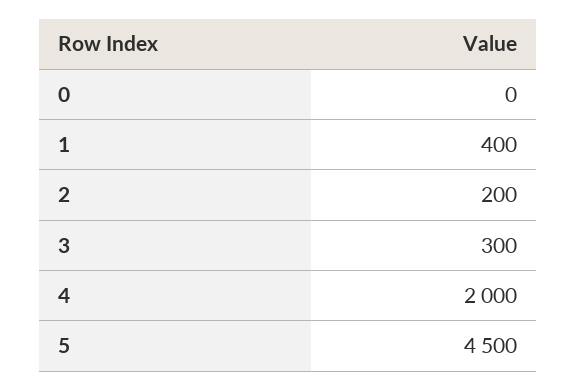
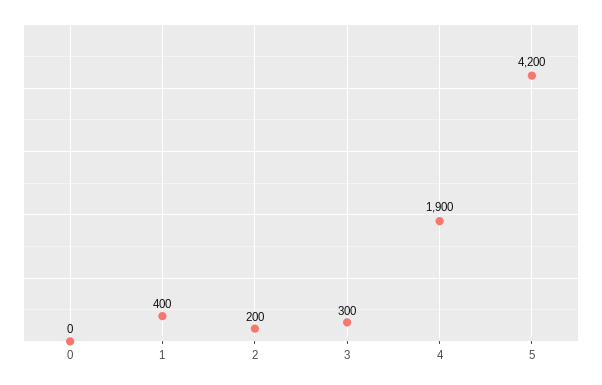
  {
    "0": 0,
    "1": 400,
    "2": 200,
    "3": 300,
-   "4": 2000,
+   "4": 1900,
-   "5": 4500
+   "5": 4200
  }

